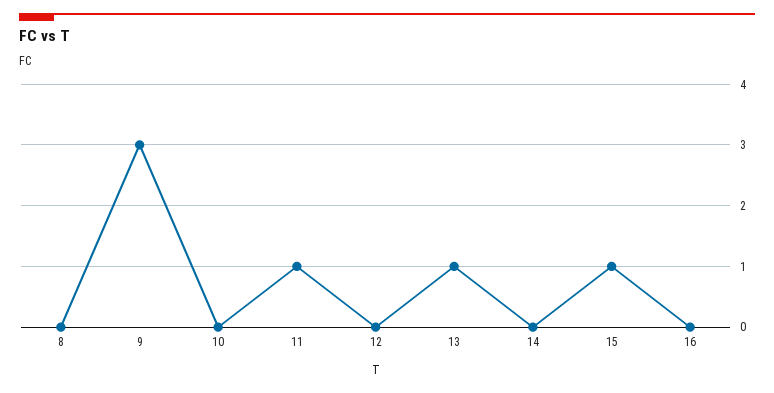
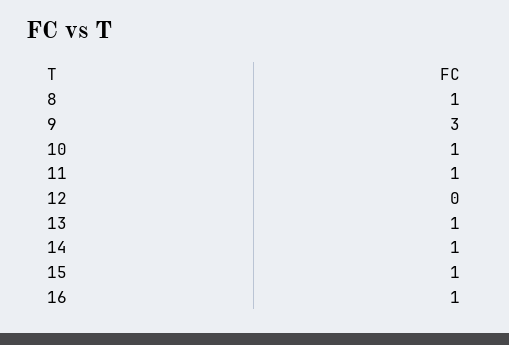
  {
-   "8": 0,
+   "8": 1,
    "9": 3,
-   "10": 0,
+   "10": 1,
    "11": 1,
    "12": 0,
    "13": 1,
-   "14": 0,
+   "14": 1,
    "15": 1,
-   "16": 0
+   "16": 1
  }

